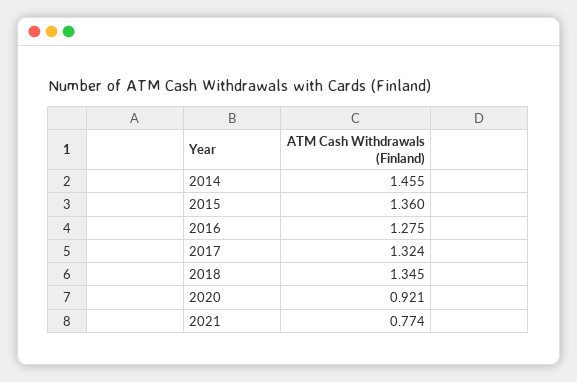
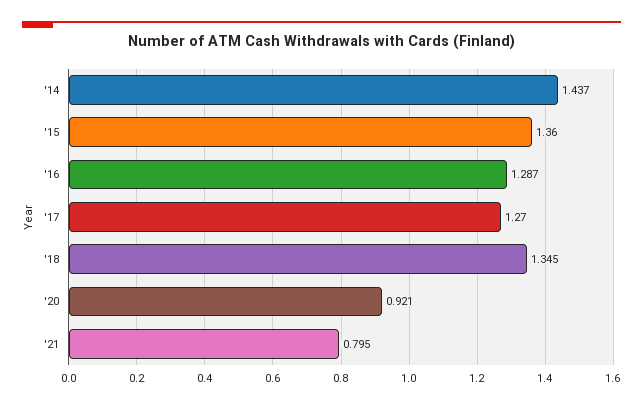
  {
-   "2014": 1.455,
+   "2014": 1.437,
    "2015": 1.36,
-   "2016": 1.275,
+   "2016": 1.287,
-   "2017": 1.324,
+   "2017": 1.27,
    "2018": 1.345,
    "2020": 0.921,
-   "2021": 0.774
+   "2021": 0.795
  }

